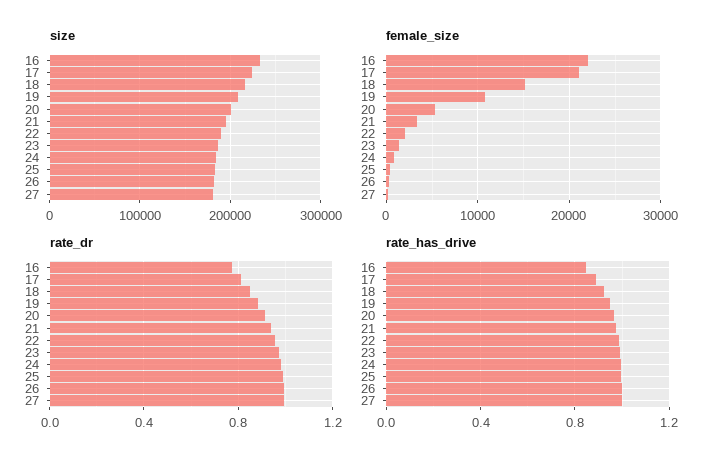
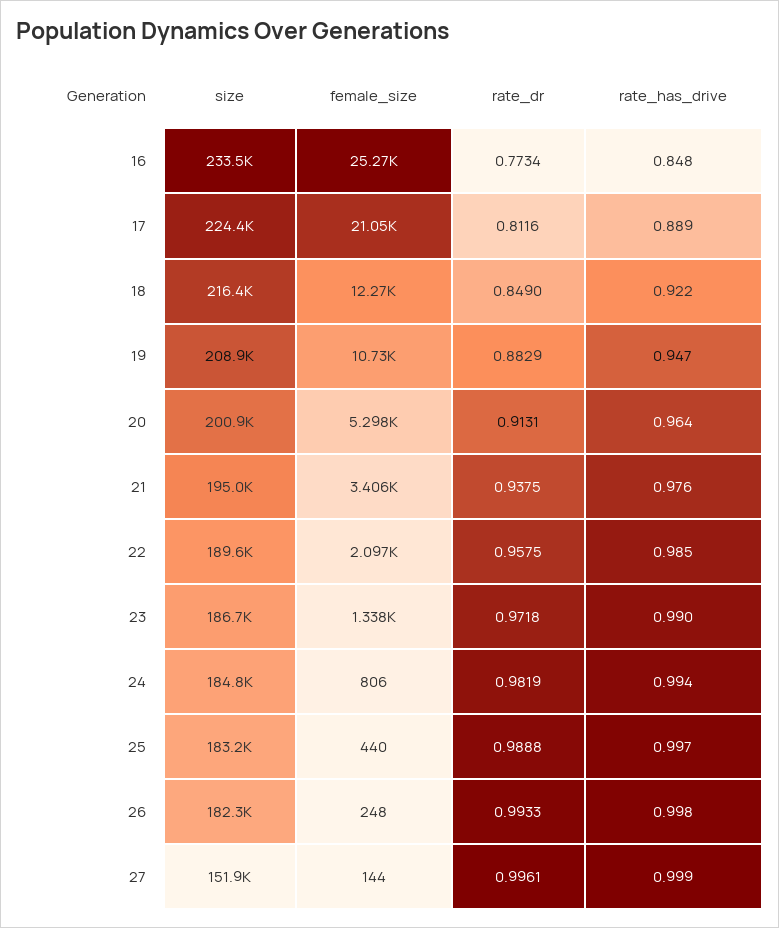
  {
    "size": {
      "16": 233500,
      "17": 224400,
      "18": 216400,
      "19": 208900,
      "20": 200900,
      "21": 195000,
      "22": 189600,
      "23": 186700,
      "24": 184800,
      "25": 183200,
      "26": 182300,
-     "27": 180000
+     "27": 151900
    },
    "female_size": {
-     "16": 22000,
+     "16": 25270,
      "17": 21050,
-     "18": 15000,
+     "18": 12270,
      "19": 10730,
      "20": 5298,
      "21": 3406,
      "22": 2097,
      "23": 1338,
      "24": 806,
      "25": 440,
      "26": 248,
      "27": 144
    },
    "rate_dr": {
      "16": 0.7734,
      "17": 0.8116,
      "18": 0.849,
      "19": 0.8829,
      "20": 0.9131,
      "21": 0.9375,
      "22": 0.9575,
      "23": 0.9718,
      "24": 0.9819,
      "25": 0.9888,
      "26": 0.9933,
      "27": 0.9961
    },
    "rate_has_drive": {
      "16": 0.848,
      "17": 0.889,
      "18": 0.922,
      "19": 0.947,
      "20": 0.964,
      "21": 0.976,
      "22": 0.985,
      "23": 0.99,
      "24": 0.994,
      "25": 0.997,
      "26": 0.998,
      "27": 0.999
    }
  }

